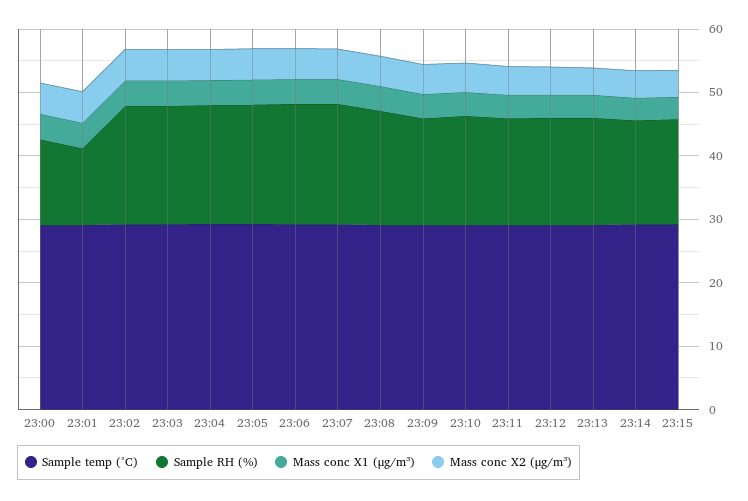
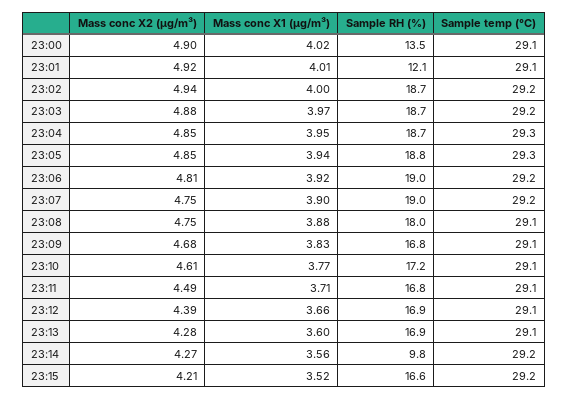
  {
    "Sample temp (°C)": {
      "23:00": 29.1,
      "23:01": 29.1,
      "23:02": 29.2,
      "23:03": 29.2,
      "23:04": 29.3,
      "23:05": 29.3,
      "23:06": 29.2,
      "23:07": 29.2,
      "23:08": 29.1,
      "23:09": 29.1,
      "23:10": 29.1,
      "23:11": 29.1,
      "23:12": 29.1,
      "23:13": 29.1,
      "23:14": 29.2,
      "23:15": 29.2
    },
    "Sample RH (%)": {
      "23:00": 13.5,
      "23:01": 12.1,
      "23:02": 18.7,
      "23:03": 18.7,
      "23:04": 18.7,
      "23:05": 18.8,
      "23:06": 19,
      "23:07": 19,
      "23:08": 18,
      "23:09": 16.8,
      "23:10": 17.2,
      "23:11": 16.8,
      "23:12": 16.9,
      "23:13": 16.9,
-     "23:14": 16,
+     "23:14": 9.8,
      "23:15": 16.6
    },
    "Mass conc X1 (μg/m³)": {
      "23:00": 4.02,
      "23:01": 4.01,
      "23:02": 4,
      "23:03": 3.97,
      "23:04": 3.95,
      "23:05": 3.94,
      "23:06": 3.92,
      "23:07": 3.9,
      "23:08": 3.88,
      "23:09": 3.83,
      "23:10": 3.77,
      "23:11": 3.71,
      "23:12": 3.66,
      "23:13": 3.6,
      "23:14": 3.56,
      "23:15": 3.52
    },
    "Mass conc X2 (μg/m³)": {
      "23:00": 4.9,
      "23:01": 4.92,
      "23:02": 4.94,
      "23:03": 4.88,
      "23:04": 4.85,
      "23:05": 4.85,
      "23:06": 4.81,
      "23:07": 4.75,
      "23:08": 4.75,
      "23:09": 4.68,
      "23:10": 4.61,
      "23:11": 4.49,
      "23:12": 4.39,
      "23:13": 4.28,
      "23:14": 4.27,
      "23:15": 4.21
    }
  }

